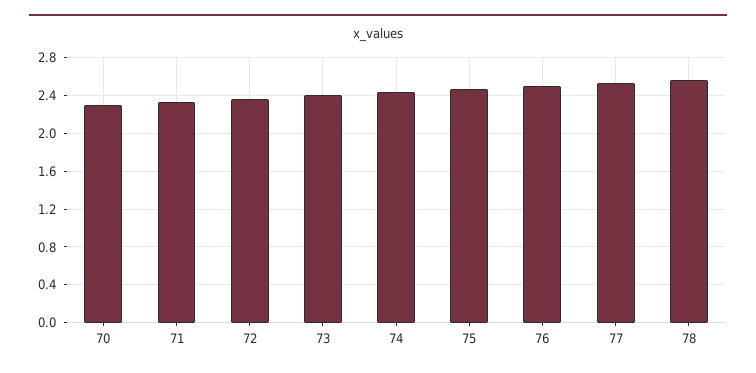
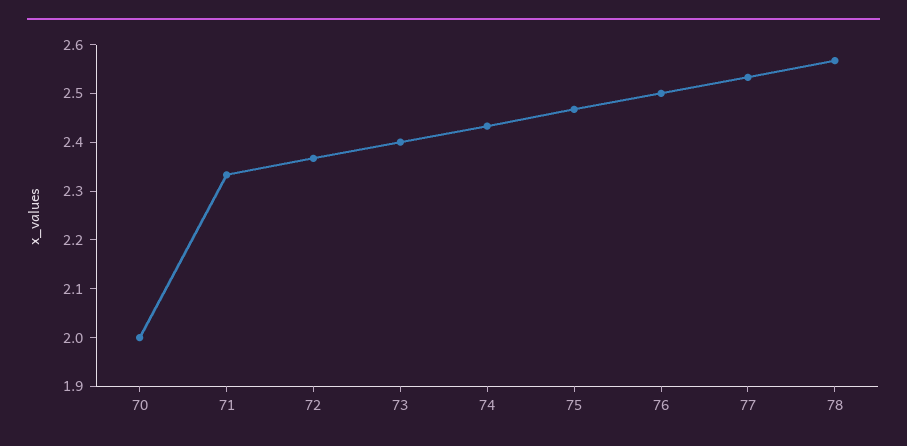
  {
-   "70": 2.3,
+   "70": 2,
    "71": 2.34,
    "72": 2.36,
    "73": 2.4,
    "74": 2.44,
    "75": 2.46,
    "76": 2.5,
    "77": 2.54,
    "78": 2.56
  }

